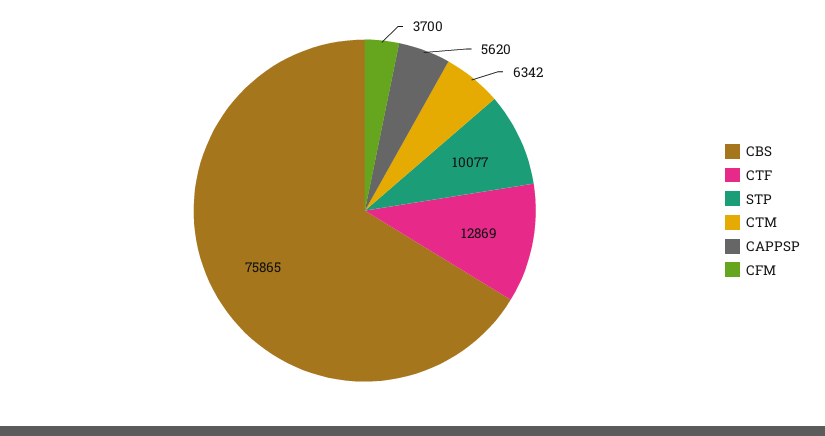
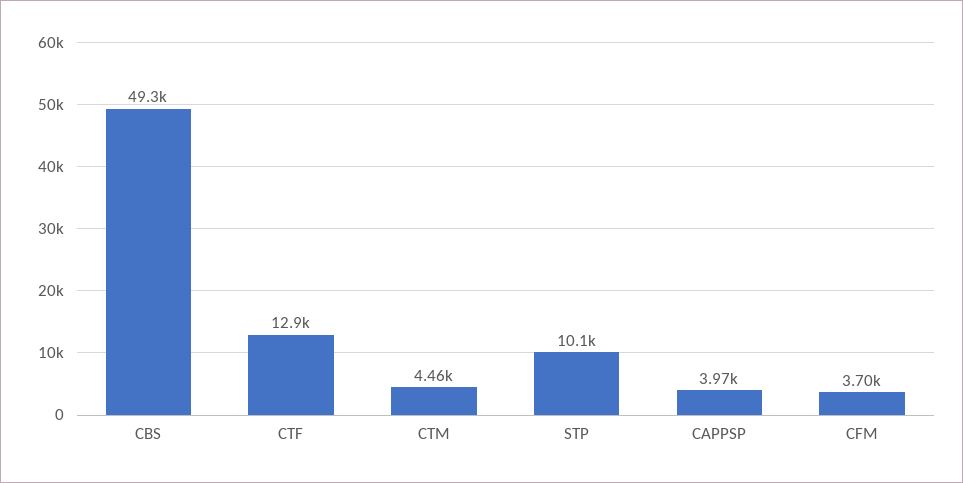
  {
-   "CBS": 75865,
+   "CBS": 49300,
    "CTF": 12869,
    "STP": 10077,
-   "CTM": 6342,
+   "CTM": 4460,
-   "CAPPSP": 5620,
+   "CAPPSP": 3970,
    "CFM": 3700
  }

